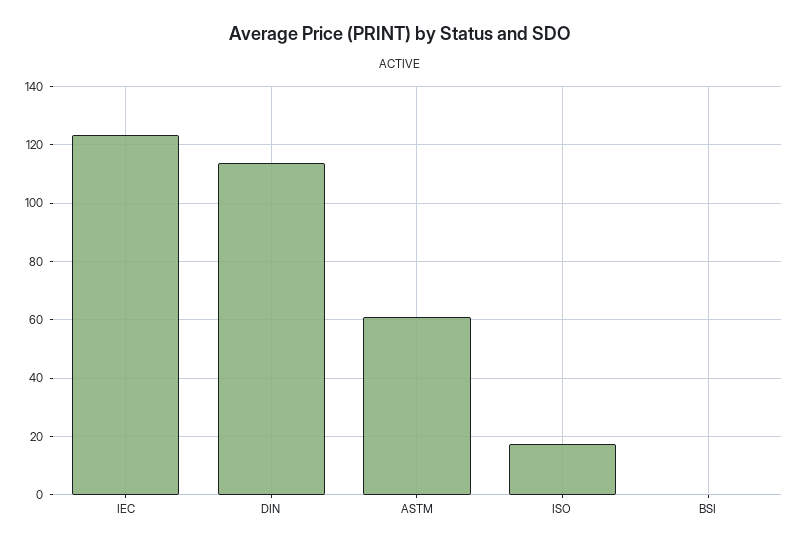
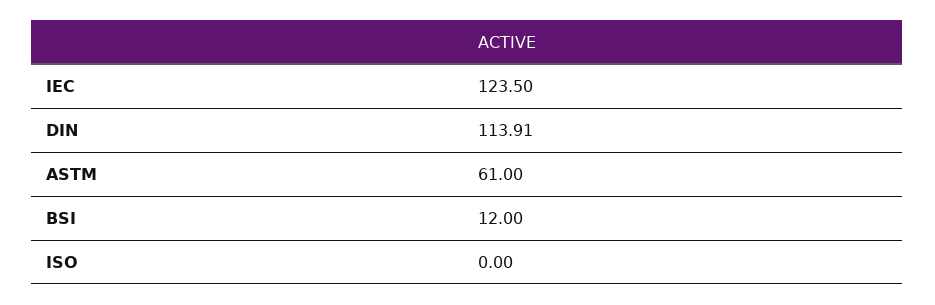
  {
    "IEC": 123.5,
    "DIN": 113.91,
    "ASTM": 61,
-   "ISO": 17.5,
+   "ISO": 0,
-   "BSI": 0
+   "BSI": 12
  }

